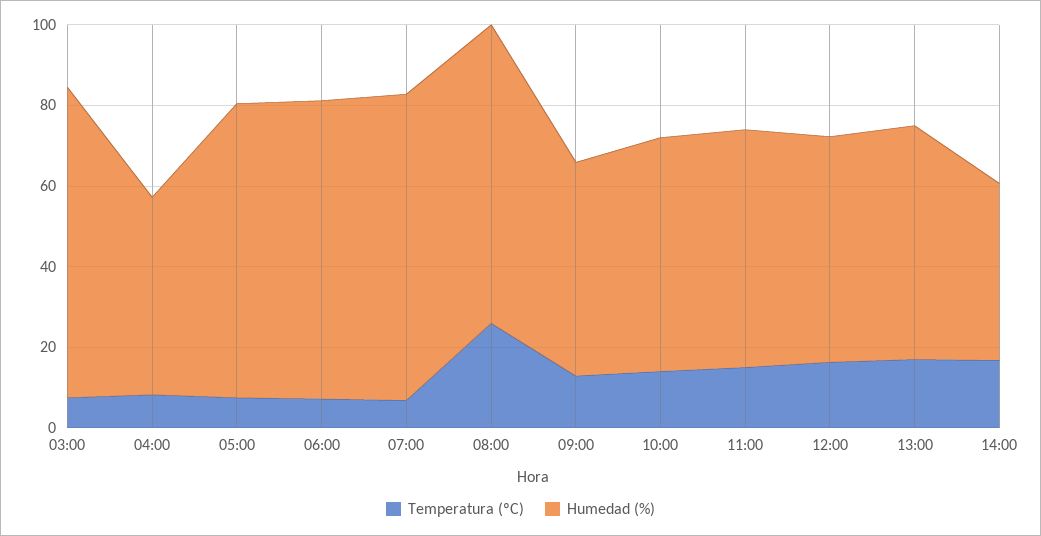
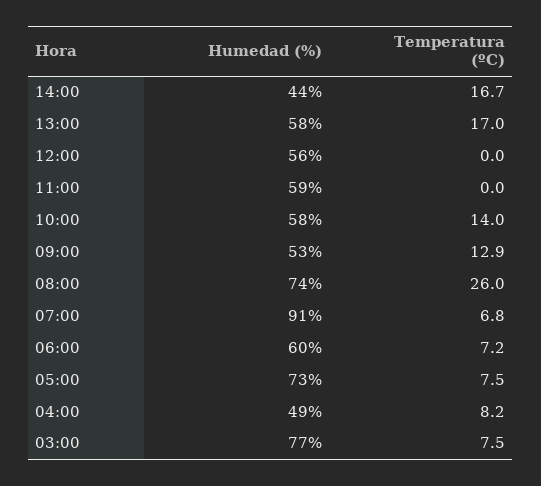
  {
    "Temperatura (ºC)": {
      "03:00": 7.5,
      "04:00": 8.2,
      "05:00": 7.5,
      "06:00": 7.2,
      "07:00": 6.8,
      "08:00": 26,
      "09:00": 12.9,
      "10:00": 14,
-     "11:00": 15,
+     "11:00": 0,
-     "12:00": 15,
+     "12:00": 0,
      "13:00": 17,
      "14:00": 16.7
    },
    "Humedad (%)": {
      "03:00": 77,
      "04:00": 49,
      "05:00": 73,
-     "06:00": 75,
+     "06:00": 60,
-     "07:00": 75,
+     "07:00": 91,
      "08:00": 74,
      "09:00": 53,
      "10:00": 58,
      "11:00": 59,
      "12:00": 56,
      "13:00": 58,
      "14:00": 44
    }
  }

